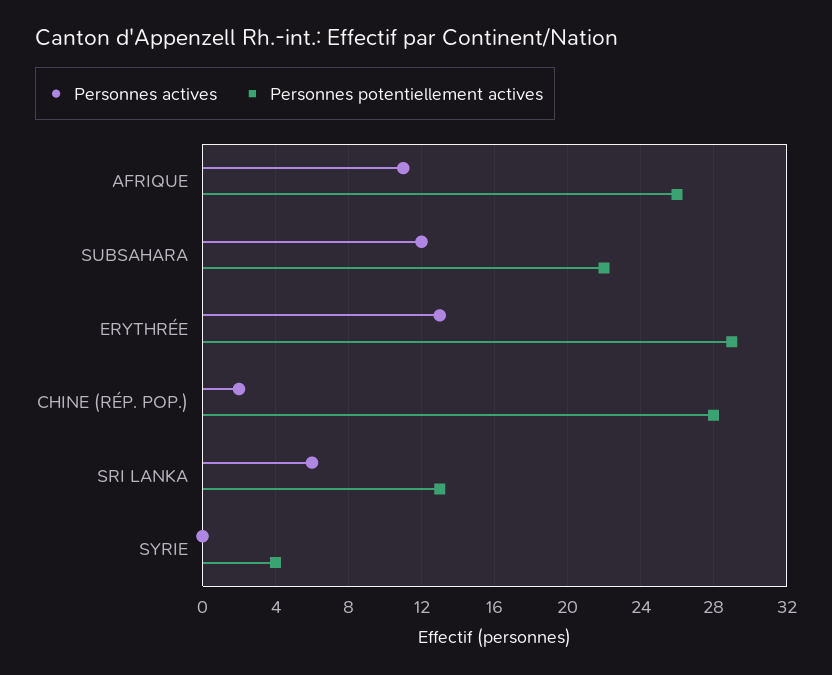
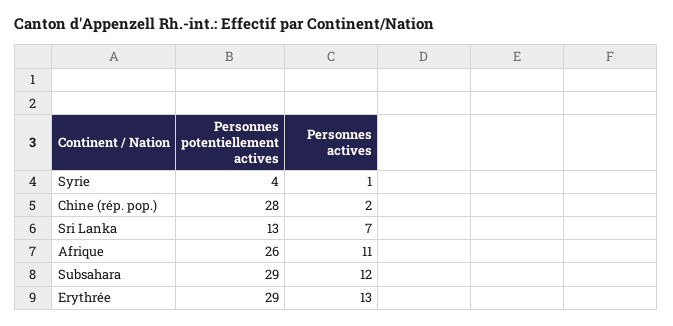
  {
    "Personnes actives": {
      "AFRIQUE": 11,
      "SUBSAHARA": 12,
      "ERYTHRÉE": 13,
      "CHINE (RÉP. POP.)": 2,
-     "SRI LANKA": 6,
+     "SRI LANKA": 7,
-     "SYRIE": 0
+     "SYRIE": 1
    },
    "Personnes potentiellement actives": {
      "AFRIQUE": 26,
-     "SUBSAHARA": 22,
+     "SUBSAHARA": 29,
      "ERYTHRÉE": 29,
      "CHINE (RÉP. POP.)": 28,
      "SRI LANKA": 13,
      "SYRIE": 4
    }
  }

